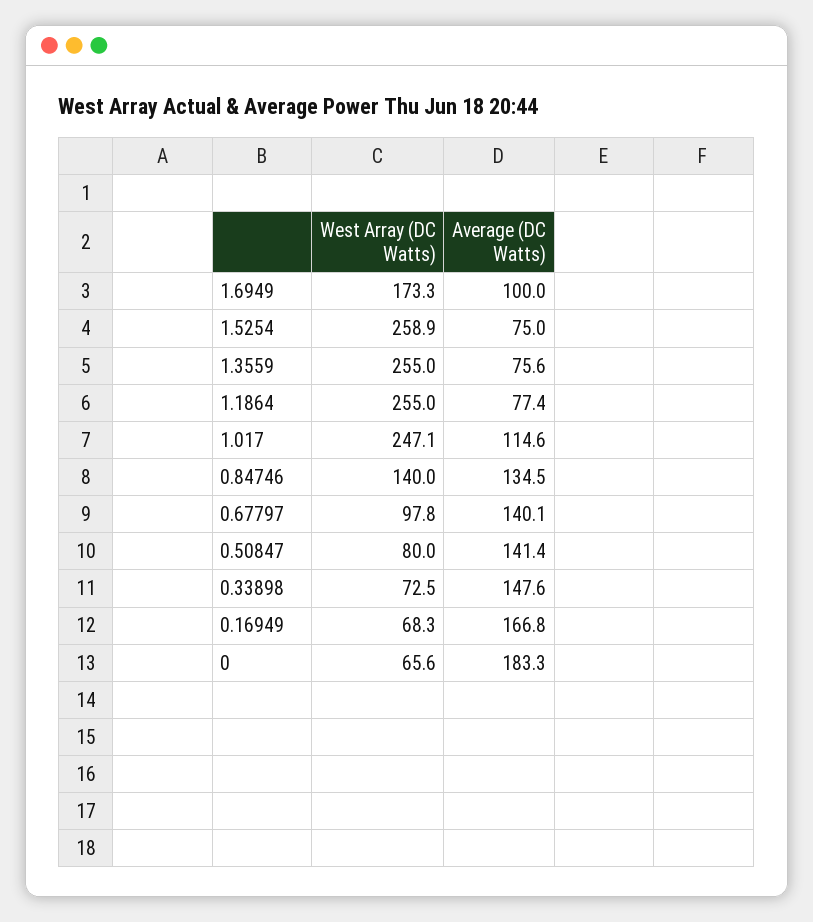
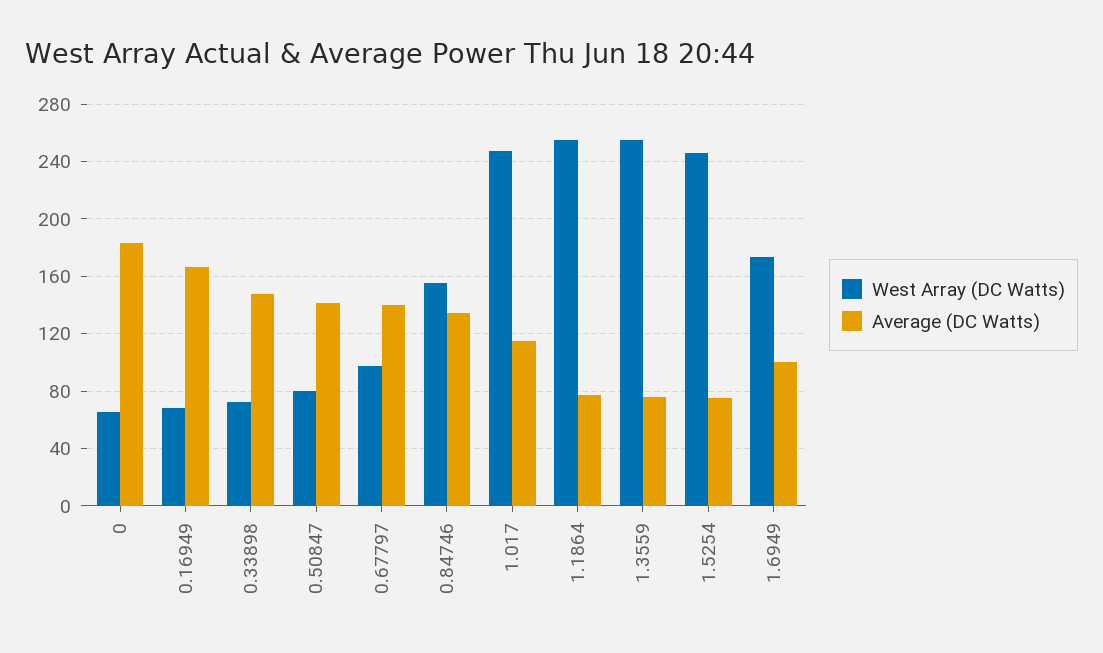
  {
    "West Array (DC Watts)": {
      "1.6949": 173.3,
-     "1.5254": 258.9,
+     "1.5254": 245,
      "1.3559": 255,
      "1.1864": 255,
      "1.017": 247.1,
-     "0.84746": 140,
+     "0.84746": 155,
      "0.67797": 97.8,
      "0.50847": 80,
      "0.33898": 72.5,
      "0.16949": 68.3,
      "0": 65.6
    },
    "Average (DC Watts)": {
      "1.6949": 100,
      "1.5254": 75,
      "1.3559": 75.6,
      "1.1864": 77.4,
      "1.017": 114.6,
      "0.84746": 134.5,
      "0.67797": 140.1,
      "0.50847": 141.4,
      "0.33898": 147.6,
      "0.16949": 166.8,
      "0": 183.3
    }
  }

